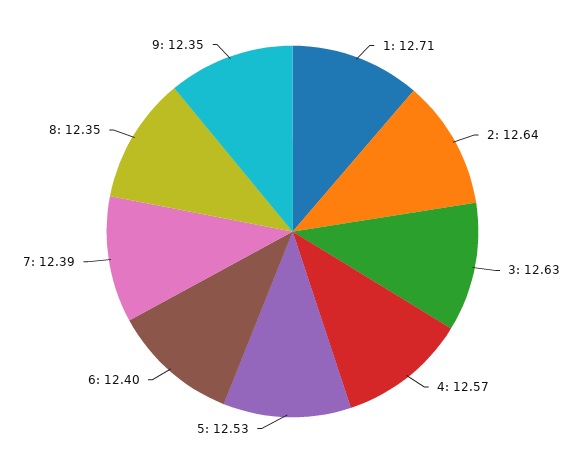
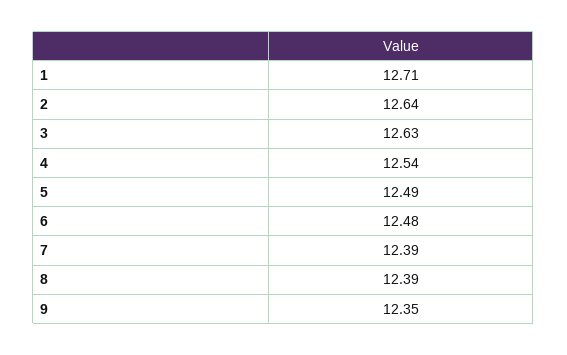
  {
    "1": 12.71,
    "2": 12.64,
    "3": 12.63,
-   "4": 12.57,
+   "4": 12.54,
-   "5": 12.53,
+   "5": 12.49,
-   "6": 12.4,
+   "6": 12.48,
    "7": 12.39,
-   "8": 12.35,
+   "8": 12.39,
    "9": 12.35
  }

